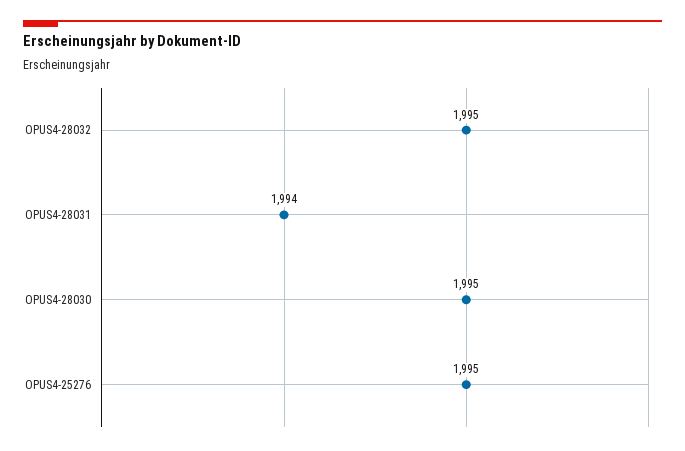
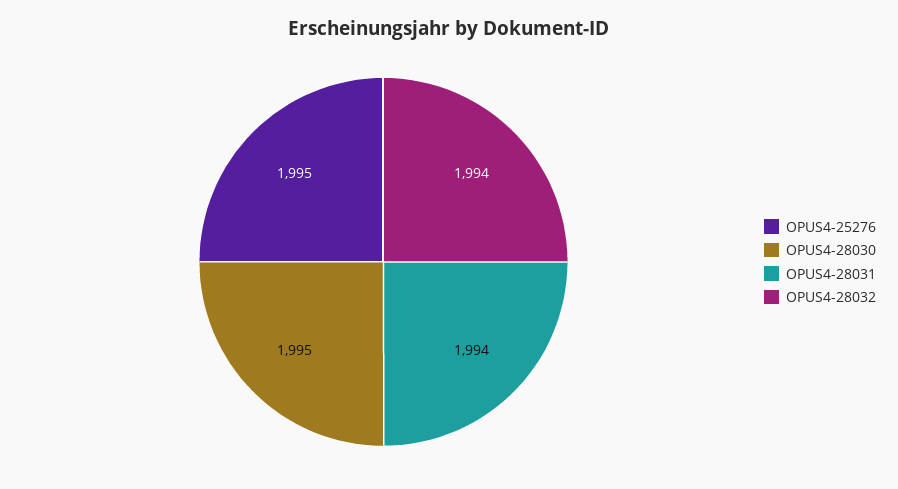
  {
-   "OPUS4-28032": 1995,
+   "OPUS4-28032": 1994,
    "OPUS4-28031": 1994,
    "OPUS4-28030": 1995,
    "OPUS4-25276": 1995
  }

